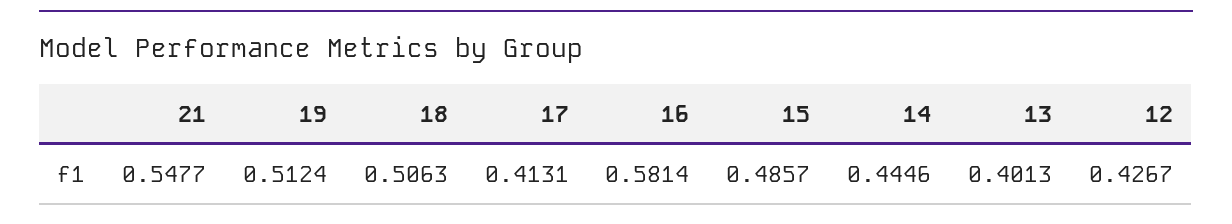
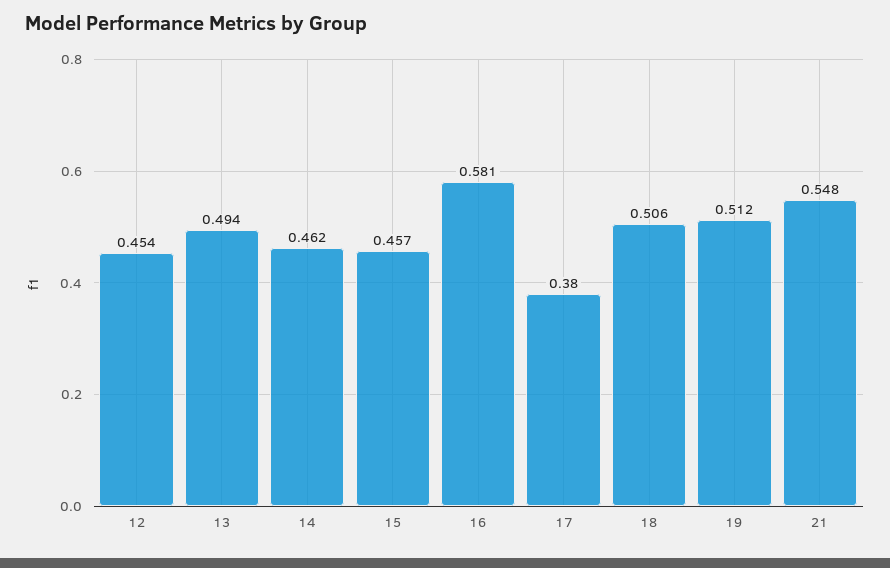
  {
    "21": 0.5477,
    "19": 0.5124,
    "18": 0.5063,
-   "17": 0.4131,
+   "17": 0.38,
    "16": 0.5814,
-   "15": 0.4857,
+   "15": 0.457,
-   "14": 0.4446,
+   "14": 0.462,
-   "13": 0.4013,
+   "13": 0.494,
-   "12": 0.4267
+   "12": 0.454
  }

